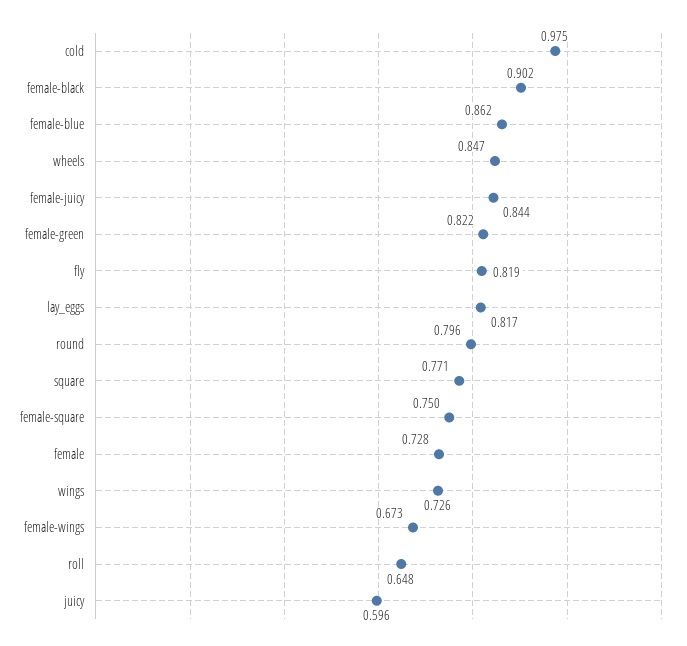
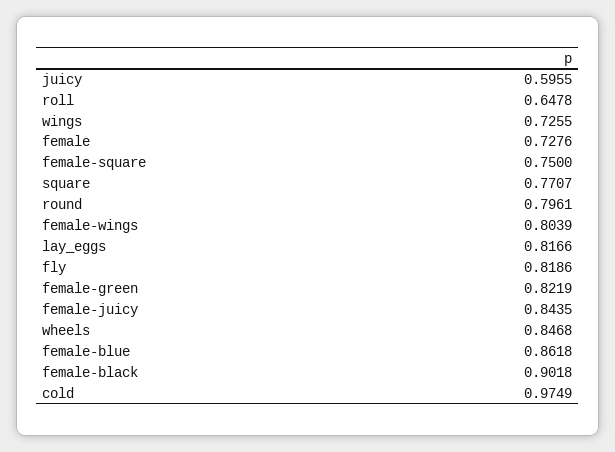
  {
    "cold": 0.9749,
    "female-black": 0.9018,
    "female-blue": 0.8618,
    "wheels": 0.8468,
    "female-juicy": 0.8435,
    "female-green": 0.8219,
    "fly": 0.8186,
    "lay_eggs": 0.8166,
    "round": 0.7961,
    "square": 0.7707,
    "female-square": 0.75,
    "female": 0.7276,
    "wings": 0.7255,
-   "female-wings": 0.673,
+   "female-wings": 0.8039,
    "roll": 0.6478,
    "juicy": 0.5955
  }

